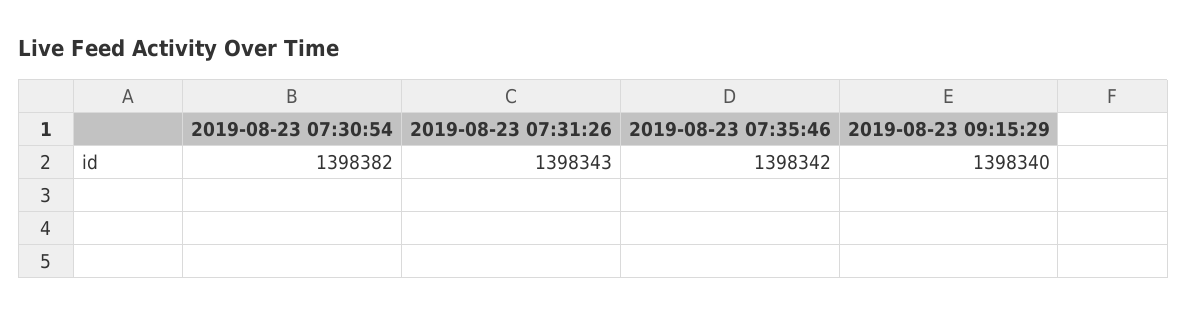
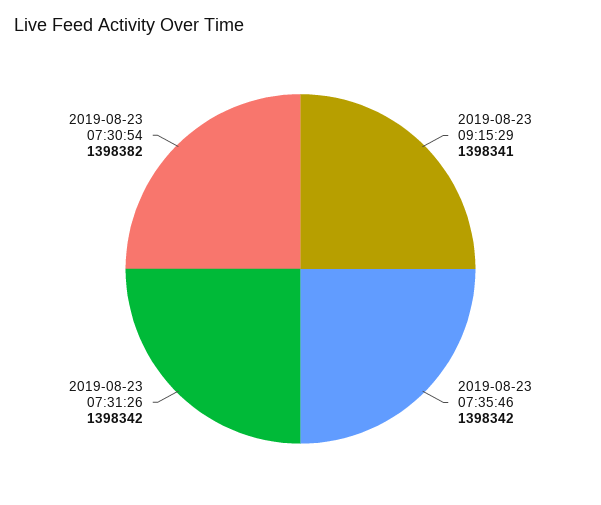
  {
    "2019-08-23 07:30:54": 1398382,
-   "2019-08-23 07:31:26": 1398343,
+   "2019-08-23 07:31:26": 1398342,
    "2019-08-23 07:35:46": 1398342,
-   "2019-08-23 09:15:29": 1398340
+   "2019-08-23 09:15:29": 1398341
  }

